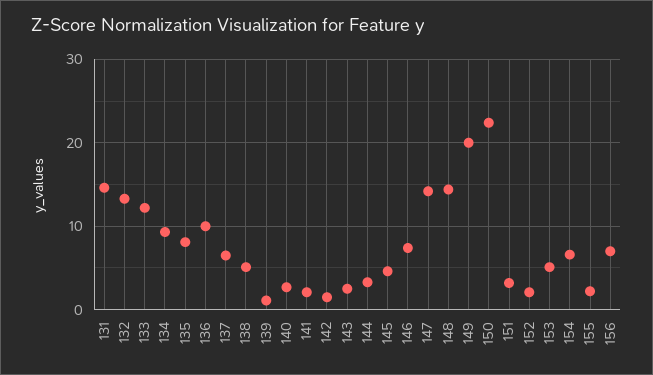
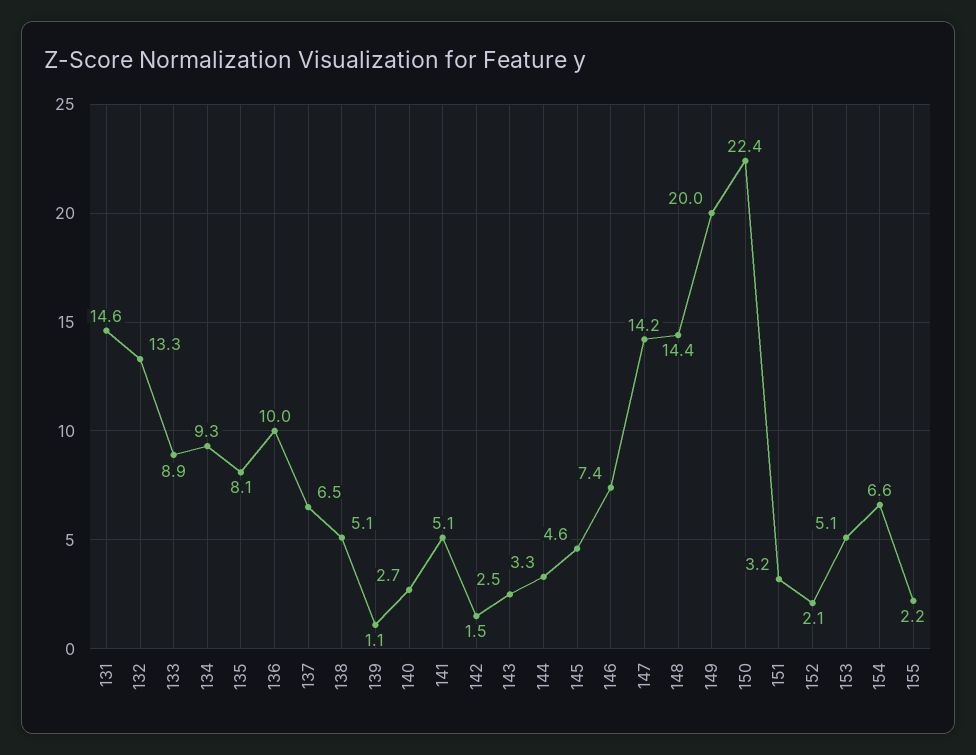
  {
    "131": 14.6,
    "132": 13.3,
-   "133": 12,
+   "133": 8.9,
    "134": 9.3,
    "135": 8.1,
    "136": 10,
    "137": 6.5,
    "138": 5.1,
    "139": 1.1,
    "140": 2.7,
-   "141": 2,
+   "141": 5.1,
    "142": 1.5,
    "143": 2.5,
    "144": 3.3,
    "145": 4.6,
    "146": 7.4,
    "147": 14.2,
    "148": 14.4,
    "149": 20,
    "150": 22.4,
    "151": 3.2,
    "152": 2.1,
    "153": 5.1,
    "154": 6.6,
-   "155": 2.2,
+   "155": 2.2
-   "156": 7
  }

